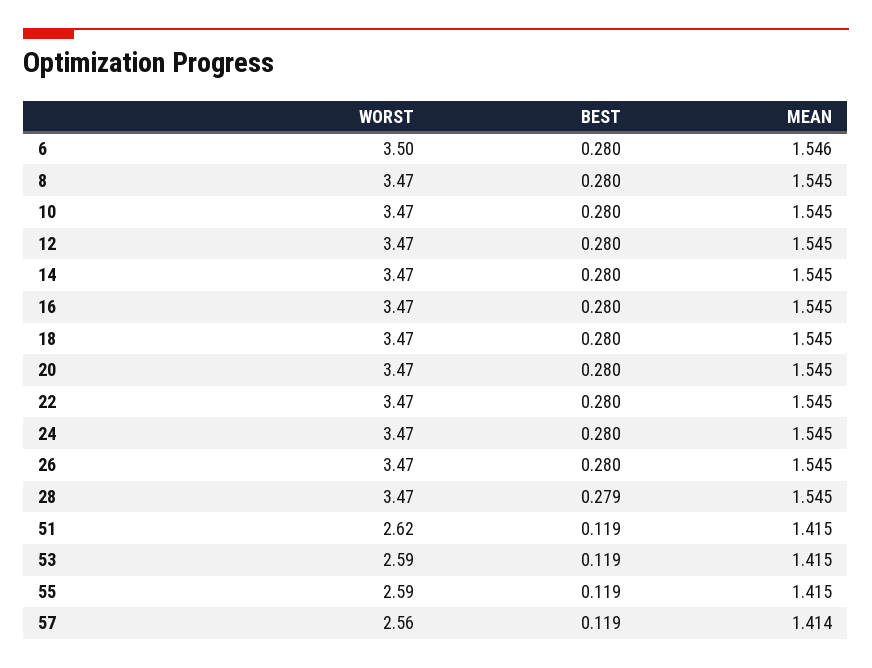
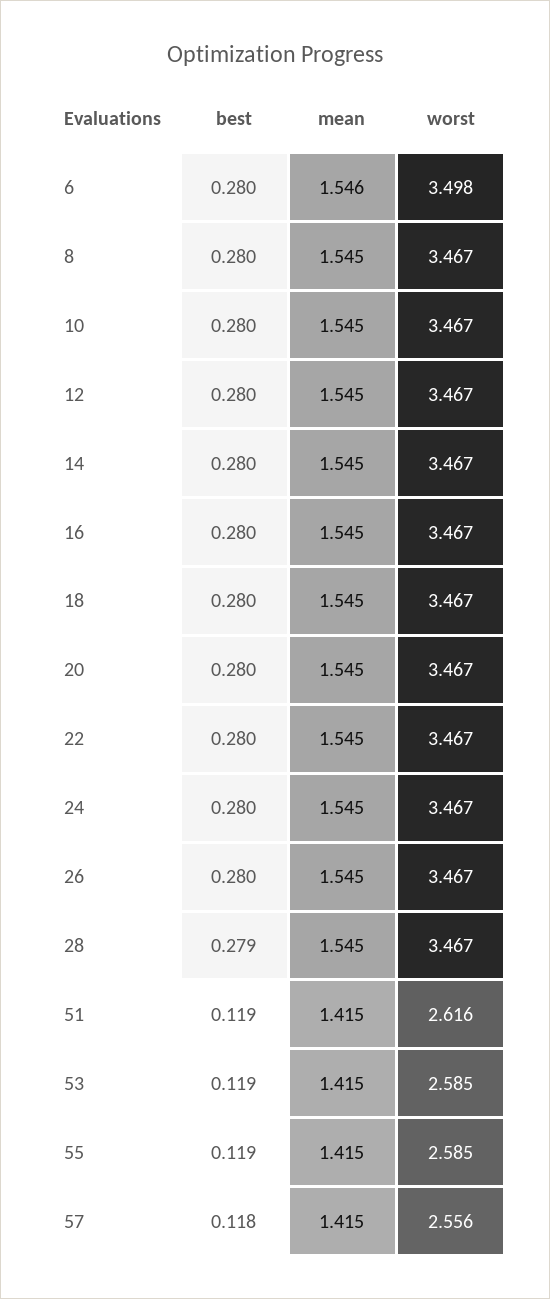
  {
    "WORST": {
      "6": 3.498,
      "8": 3.467,
      "10": 3.467,
      "12": 3.467,
      "14": 3.467,
      "16": 3.467,
      "18": 3.467,
      "20": 3.467,
      "22": 3.467,
      "24": 3.467,
      "26": 3.467,
      "28": 3.467,
      "51": 2.616,
      "53": 2.585,
      "55": 2.585,
      "57": 2.556
    },
    "BEST": {
      "6": 0.28,
      "8": 0.28,
      "10": 0.28,
      "12": 0.28,
      "14": 0.28,
      "16": 0.28,
      "18": 0.28,
      "20": 0.28,
      "22": 0.28,
      "24": 0.28,
      "26": 0.28,
      "28": 0.279,
      "51": 0.119,
      "53": 0.119,
      "55": 0.119,
-     "57": 0.119
+     "57": 0.118
    },
    "MEAN": {
      "6": 1.546,
      "8": 1.545,
      "10": 1.545,
      "12": 1.545,
      "14": 1.545,
      "16": 1.545,
      "18": 1.545,
      "20": 1.545,
      "22": 1.545,
      "24": 1.545,
      "26": 1.545,
      "28": 1.545,
      "51": 1.415,
      "53": 1.415,
      "55": 1.415,
-     "57": 1.414
+     "57": 1.415
    }
  }

